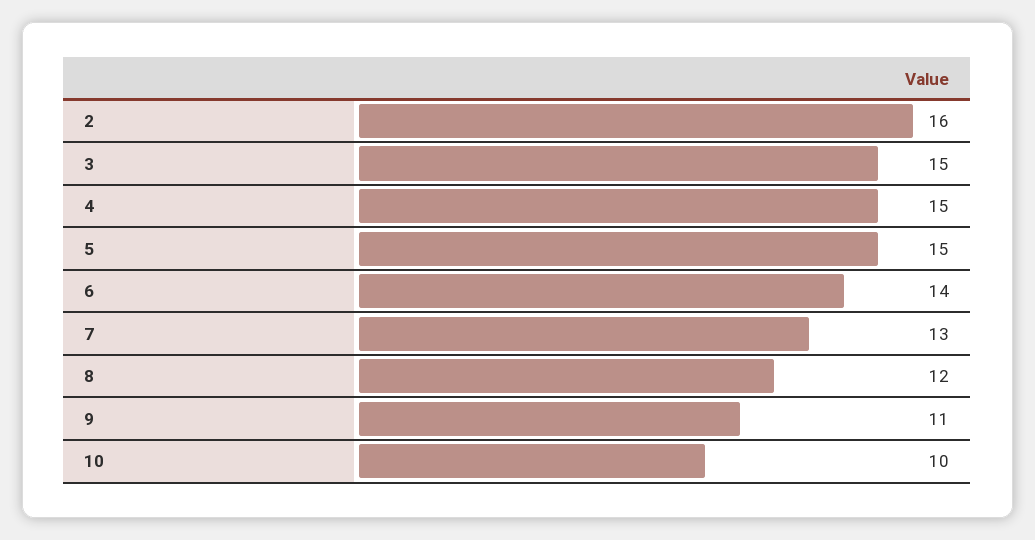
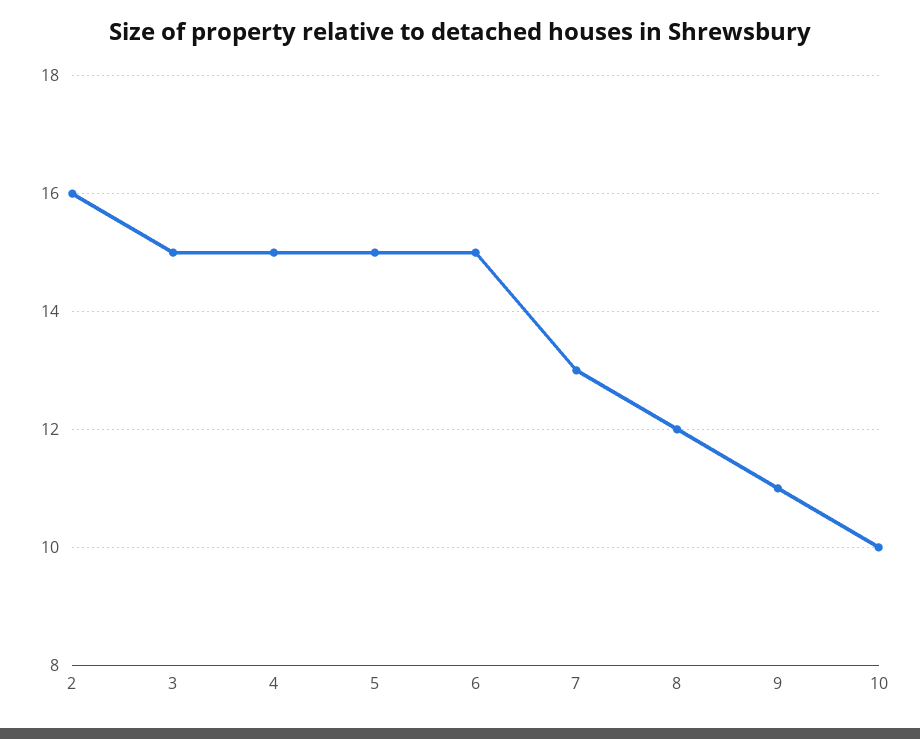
  {
    "2": 16,
    "3": 15,
    "4": 15,
    "5": 15,
-   "6": 14,
+   "6": 15,
    "7": 13,
    "8": 12,
    "9": 11,
    "10": 10
  }

